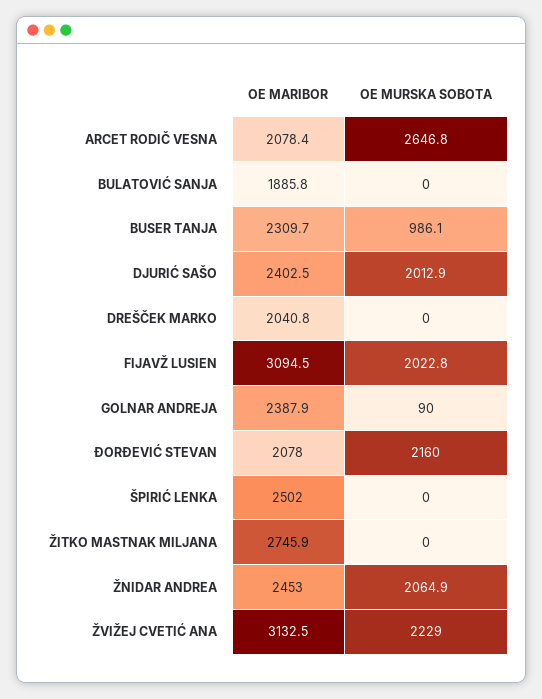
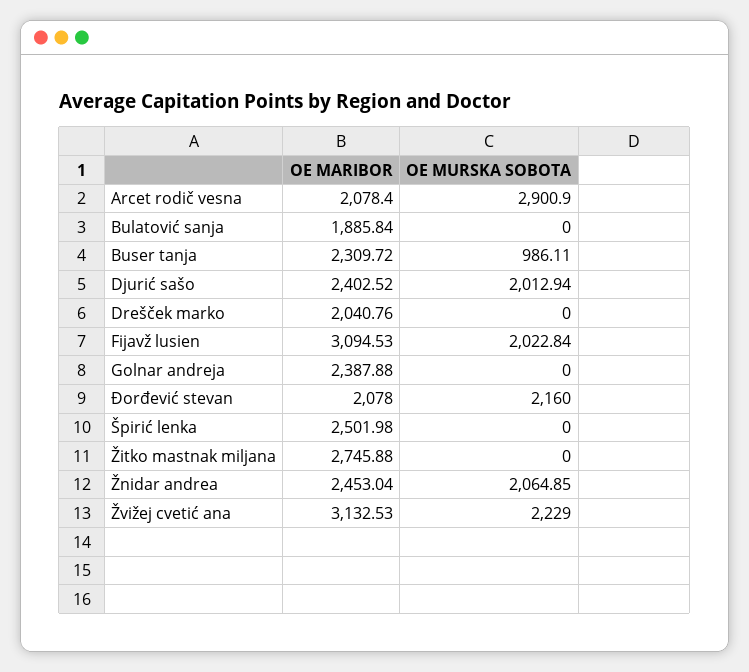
  {
    "OE MARIBOR": {
      "ARCET RODIČ VESNA": 2078.4,
      "BULATOVIĆ SANJA": 1885.84,
      "BUSER TANJA": 2309.72,
      "DJURIĆ SAŠO": 2402.52,
      "DREŠČEK MARKO": 2040.76,
      "FIJAVŽ LUSIEN": 3094.53,
      "GOLNAR ANDREJA": 2387.88,
      "ĐORĐEVIĆ STEVAN": 2078,
      "ŠPIRIĆ LENKA": 2501.98,
      "ŽITKO MASTNAK MILJANA": 2745.88,
      "ŽNIDAR ANDREA": 2453.04,
      "ŽVIŽEJ CVETIĆ ANA": 3132.53
    },
    "OE MURSKA SOBOTA": {
-     "ARCET RODIČ VESNA": 2646.8,
+     "ARCET RODIČ VESNA": 2900.9,
      "BULATOVIĆ SANJA": 0,
      "BUSER TANJA": 986.11,
      "DJURIĆ SAŠO": 2012.94,
      "DREŠČEK MARKO": 0,
      "FIJAVŽ LUSIEN": 2022.84,
-     "GOLNAR ANDREJA": 90,
+     "GOLNAR ANDREJA": 0,
      "ĐORĐEVIĆ STEVAN": 2160,
      "ŠPIRIĆ LENKA": 0,
      "ŽITKO MASTNAK MILJANA": 0,
      "ŽNIDAR ANDREA": 2064.85,
      "ŽVIŽEJ CVETIĆ ANA": 2229
    }
  }

